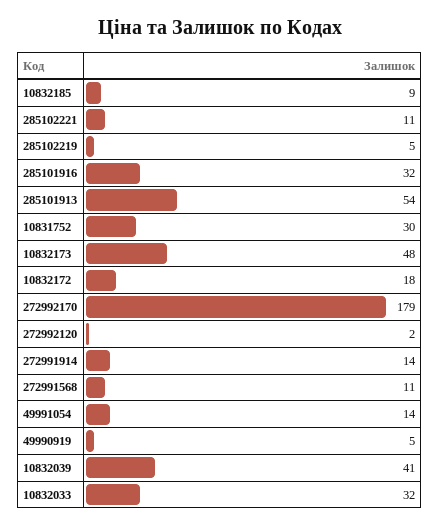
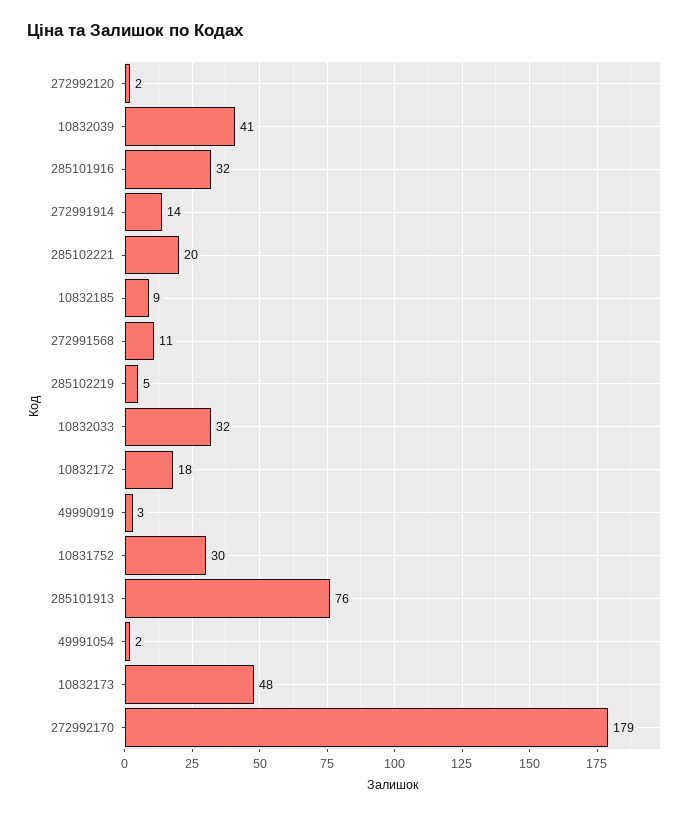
  {
    "10832185": 9,
-   "285102221": 11,
+   "285102221": 20,
    "285102219": 5,
    "285101916": 32,
-   "285101913": 54,
+   "285101913": 76,
    "10831752": 30,
    "10832173": 48,
    "10832172": 18,
    "272992170": 179,
    "272992120": 2,
    "272991914": 14,
    "272991568": 11,
-   "49991054": 14,
+   "49991054": 2,
-   "49990919": 5,
+   "49990919": 3,
    "10832039": 41,
    "10832033": 32
  }

